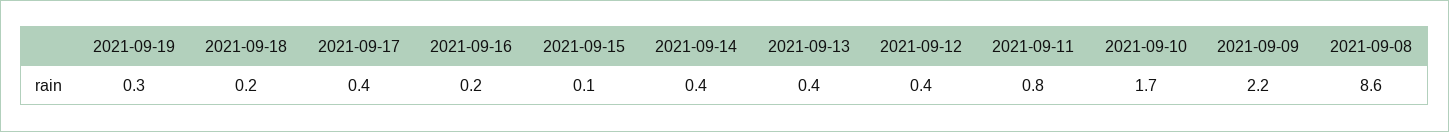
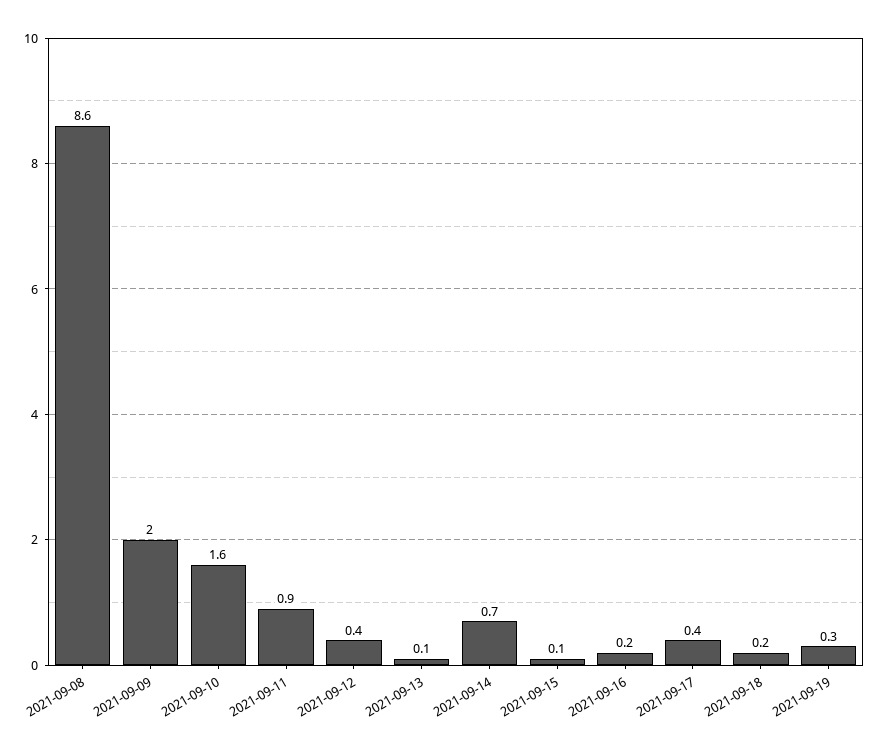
  {
    "2021-09-19": 0.3,
    "2021-09-18": 0.2,
    "2021-09-17": 0.4,
    "2021-09-16": 0.2,
    "2021-09-15": 0.1,
-   "2021-09-14": 0.4,
+   "2021-09-14": 0.7,
-   "2021-09-13": 0.4,
+   "2021-09-13": 0.1,
    "2021-09-12": 0.4,
-   "2021-09-11": 0.8,
+   "2021-09-11": 0.9,
-   "2021-09-10": 1.7,
+   "2021-09-10": 1.6,
-   "2021-09-09": 2.2,
+   "2021-09-09": 2,
    "2021-09-08": 8.6
  }

